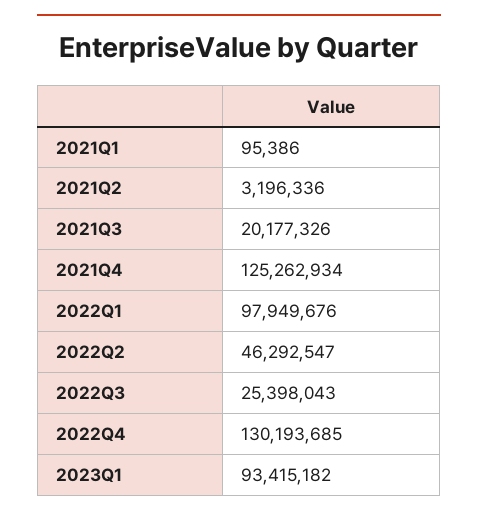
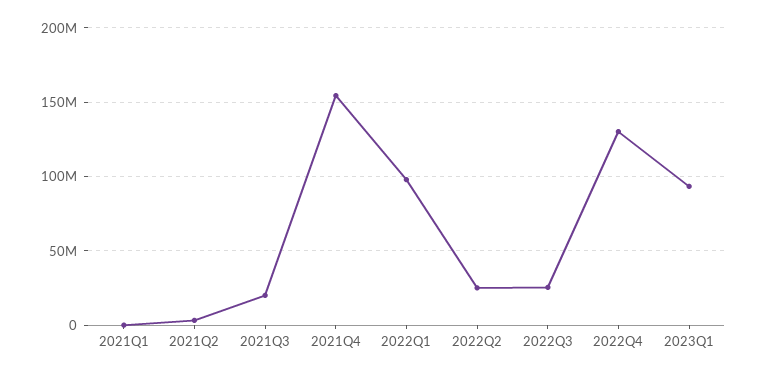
  {
    "2021Q1": 95386,
    "2021Q2": 3196336,
    "2021Q3": 20177326,
-   "2021Q4": 125262934,
+   "2021Q4": 155000000,
    "2022Q1": 97949676,
-   "2022Q2": 46292547,
+   "2022Q2": 25000000,
    "2022Q3": 25398043,
    "2022Q4": 130193685,
    "2023Q1": 93415182
  }

